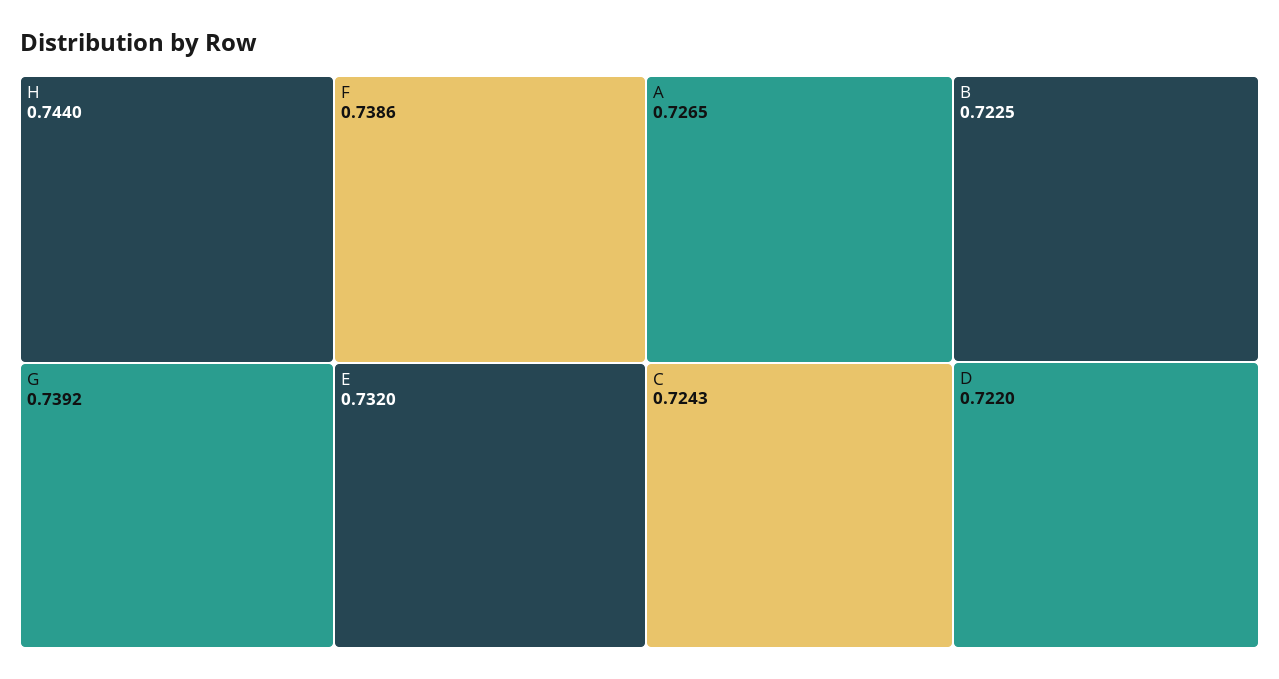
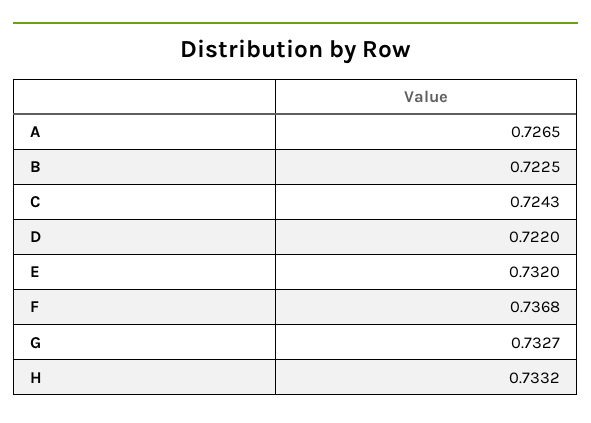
  {
-   "H": 0.744,
+   "H": 0.7332,
-   "G": 0.7392,
+   "G": 0.7327,
-   "F": 0.7386,
+   "F": 0.7368,
    "E": 0.732,
    "A": 0.7265,
    "C": 0.7243,
    "B": 0.7225,
    "D": 0.722
  }

